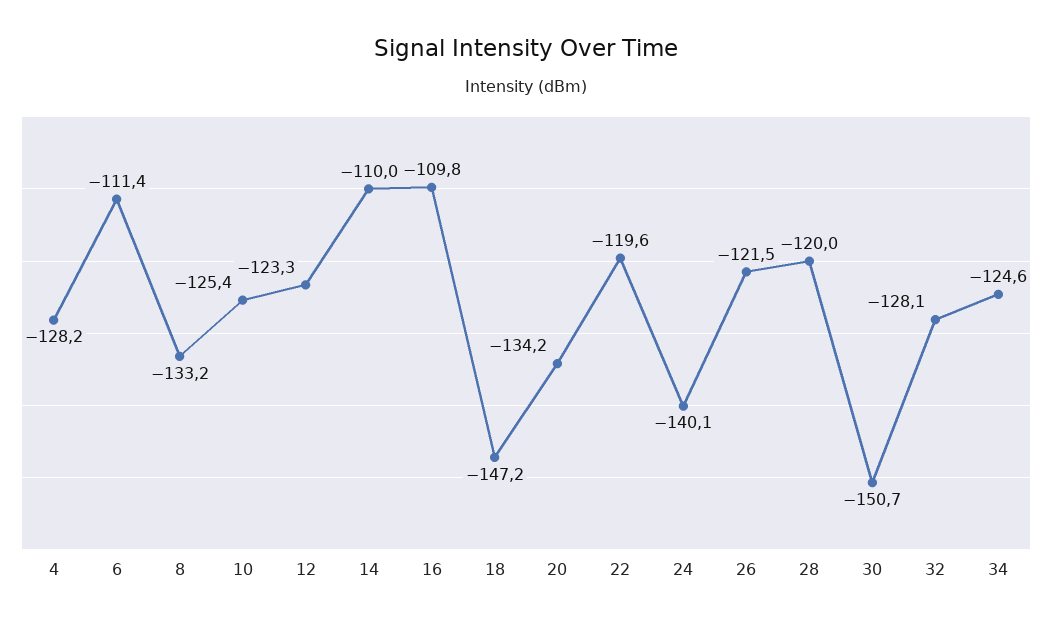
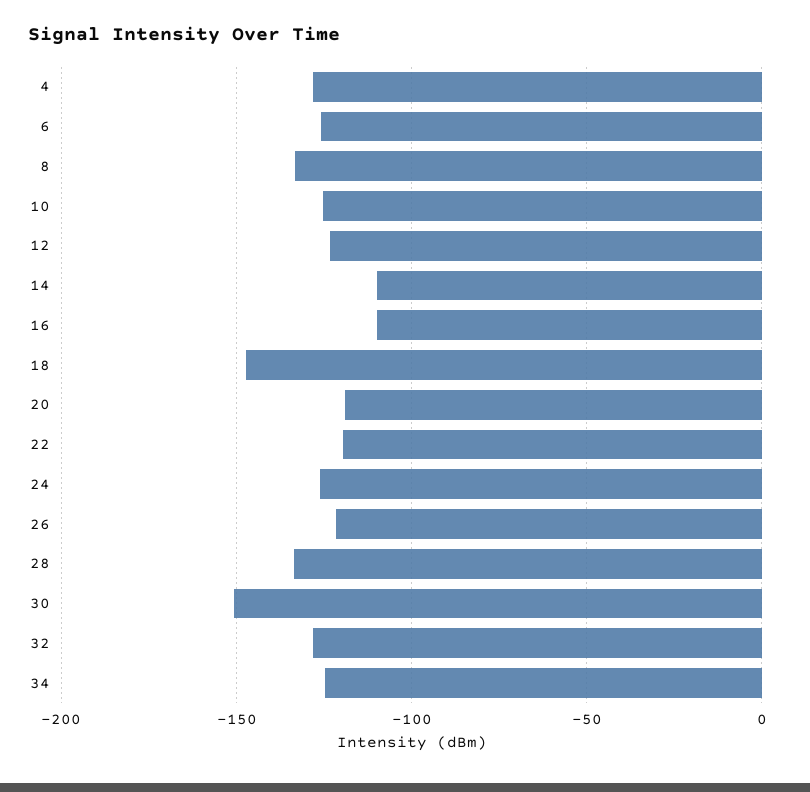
  {
    "4": -128.2,
-   "6": -111.4,
+   "6": -125,
    "8": -133.2,
    "10": -125.4,
    "12": -123.3,
    "14": -110,
    "16": -109.8,
    "18": -147.2,
-   "20": -134.2,
+   "20": -120,
    "22": -119.6,
-   "24": -140.1,
+   "24": -125,
    "26": -121.5,
-   "28": -120,
+   "28": -135,
    "30": -150.7,
    "32": -128.1,
    "34": -124.6
  }

